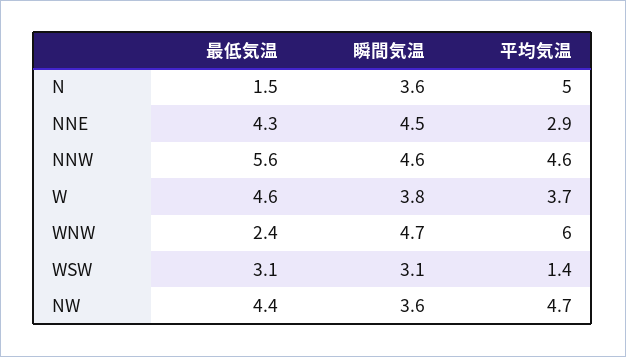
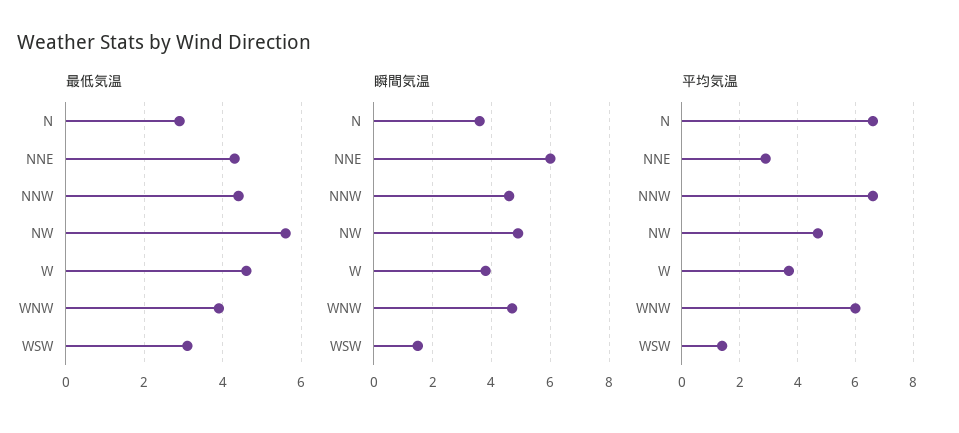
  {
    "最低気温": {
-     "N": 1.5,
+     "N": 3,
      "NNE": 4.3,
-     "NNW": 5.6,
+     "NNW": 4.5,
      "W": 4.6,
-     "WNW": 2.4,
+     "WNW": 4,
      "WSW": 3.1,
-     "NW": 4.4
+     "NW": 5.5
    },
    "瞬間気温": {
      "N": 3.6,
-     "NNE": 4.5,
+     "NNE": 6,
      "NNW": 4.6,
      "W": 3.8,
      "WNW": 4.7,
-     "WSW": 3.1,
+     "WSW": 1.5,
-     "NW": 3.6
+     "NW": 5
    },
    "平均気温": {
-     "N": 5,
+     "N": 6.5,
      "NNE": 2.9,
-     "NNW": 4.6,
+     "NNW": 6.5,
      "W": 3.7,
      "WNW": 6,
      "WSW": 1.4,
      "NW": 4.7
    }
  }

